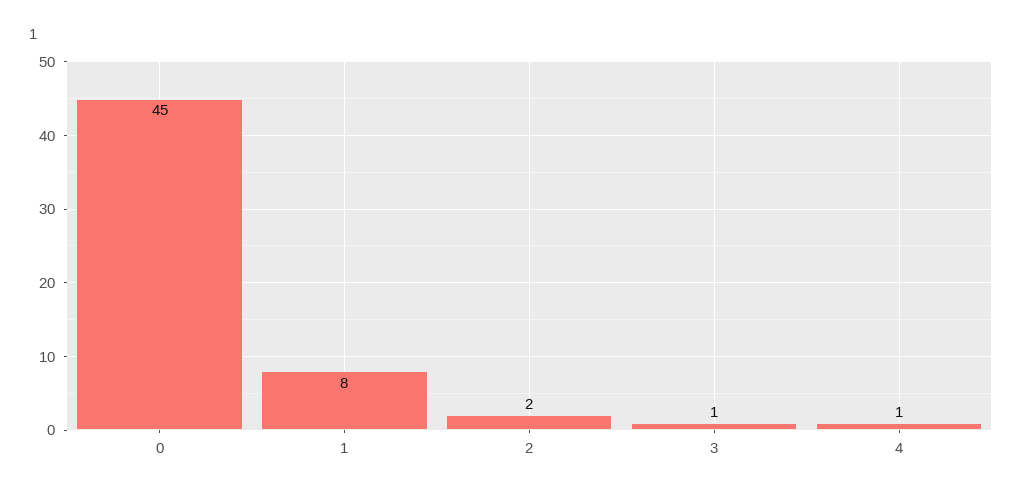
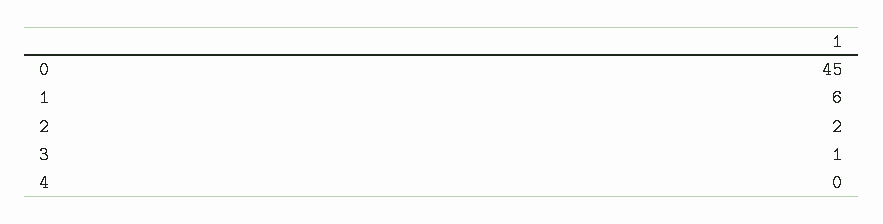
  {
    "0": 45,
-   "1": 8,
+   "1": 6,
    "2": 2,
    "3": 1,
-   "4": 1
+   "4": 0
  }

